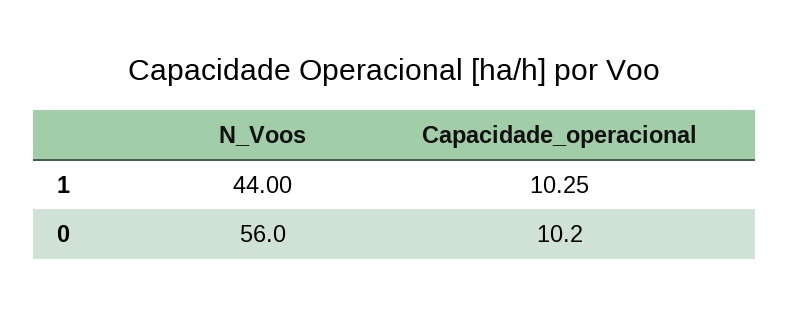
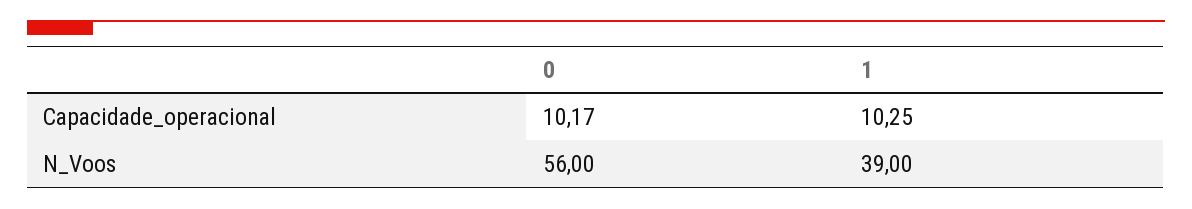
  {
    "N_Voos": {
-     "1": 44,
+     "1": 39,
      "0": 56
    },
    "Capacidade_operacional": {
      "1": 10.25,
-     "0": 10.2
+     "0": 10.17
    }
  }

